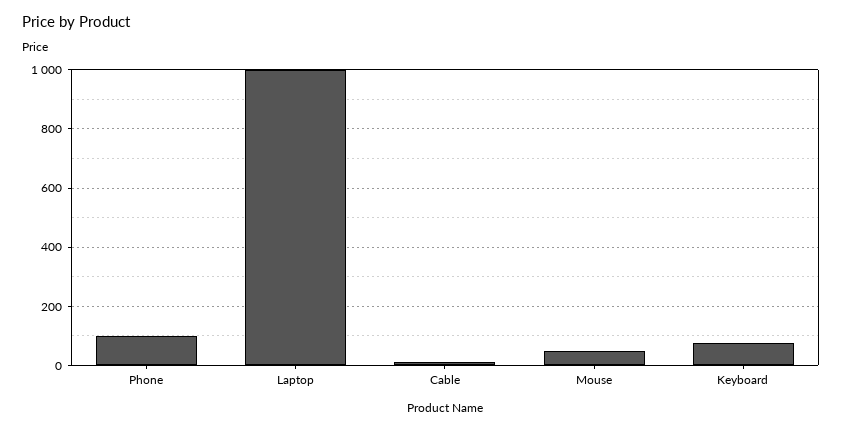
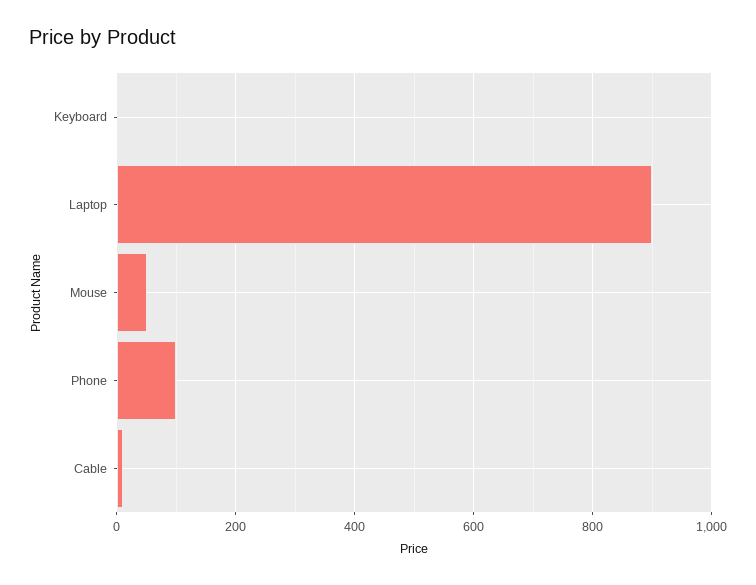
  {
    "Phone": 100,
-   "Laptop": 1000,
+   "Laptop": 900,
    "Cable": 20,
    "Mouse": 60,
-   "Keyboard": 75
+   "Keyboard": 0
  }

